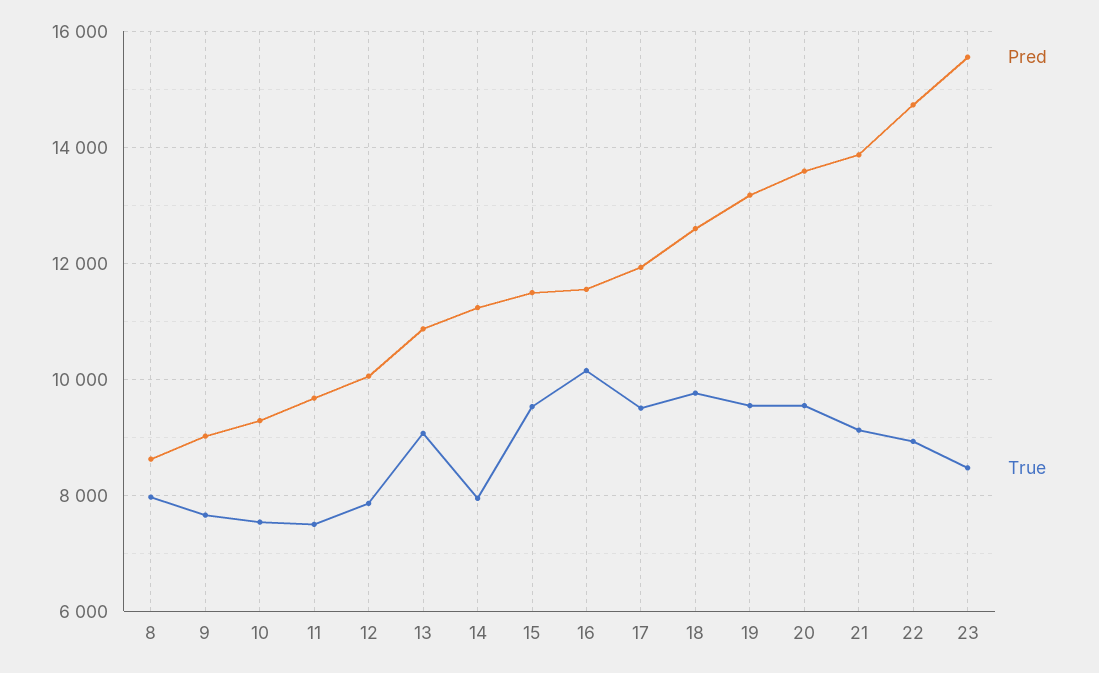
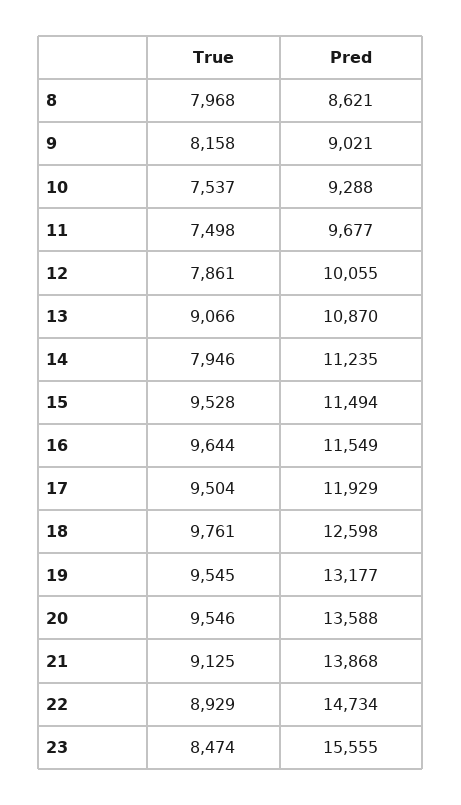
  {
    "Pred": {
      "8": 8621,
      "9": 9021,
      "10": 9288,
      "11": 9677,
      "12": 10055,
      "13": 10870,
      "14": 11235,
      "15": 11494,
      "16": 11549,
      "17": 11929,
      "18": 12598,
      "19": 13177,
      "20": 13588,
      "21": 13868,
      "22": 14734,
      "23": 15555
    },
    "True": {
      "8": 7968,
-     "9": 7600,
+     "9": 8158,
      "10": 7537,
      "11": 7498,
      "12": 7861,
      "13": 9066,
      "14": 7946,
      "15": 9528,
-     "16": 10200,
+     "16": 9644,
      "17": 9504,
      "18": 9761,
      "19": 9545,
      "20": 9546,
      "21": 9125,
      "22": 8929,
      "23": 8474
    }
  }

